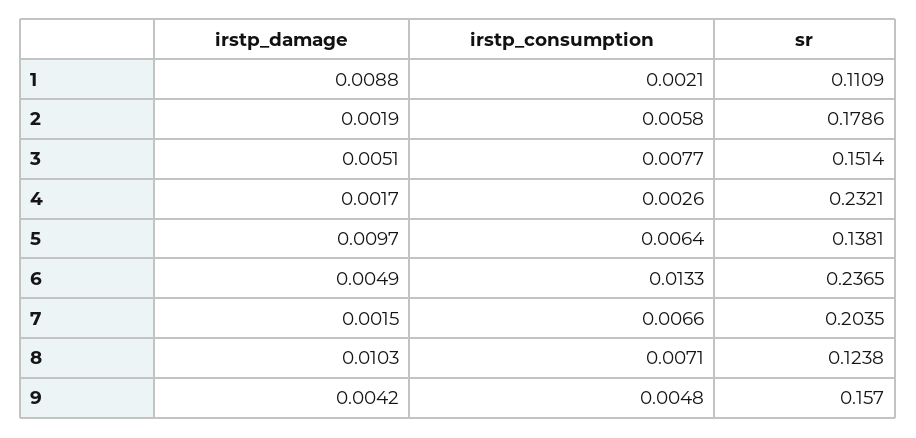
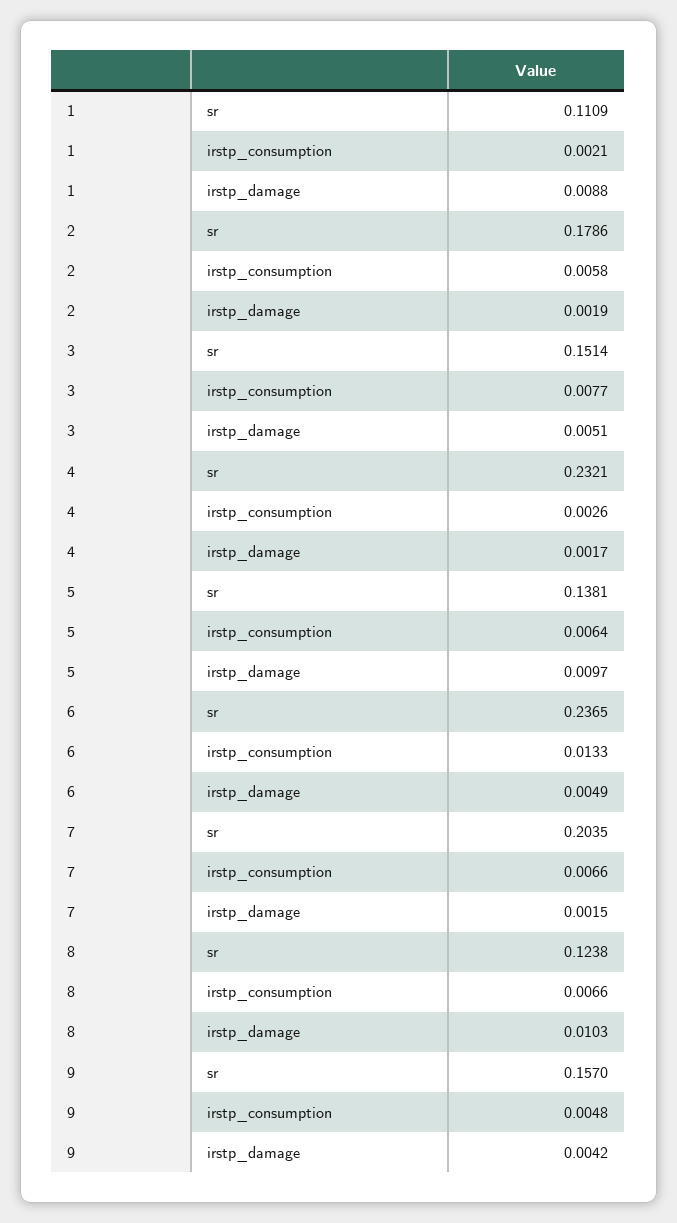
  {
    "irstp_damage": {
      "1": 0.0088,
      "2": 0.0019,
      "3": 0.0051,
      "4": 0.0017,
      "5": 0.0097,
      "6": 0.0049,
      "7": 0.0015,
      "8": 0.0103,
      "9": 0.0042
    },
    "irstp_consumption": {
      "1": 0.0021,
      "2": 0.0058,
      "3": 0.0077,
      "4": 0.0026,
      "5": 0.0064,
      "6": 0.0133,
      "7": 0.0066,
-     "8": 0.0071,
+     "8": 0.0066,
      "9": 0.0048
    },
    "sr": {
      "1": 0.1109,
      "2": 0.1786,
      "3": 0.1514,
      "4": 0.2321,
      "5": 0.1381,
      "6": 0.2365,
      "7": 0.2035,
      "8": 0.1238,
      "9": 0.157
    }
  }

